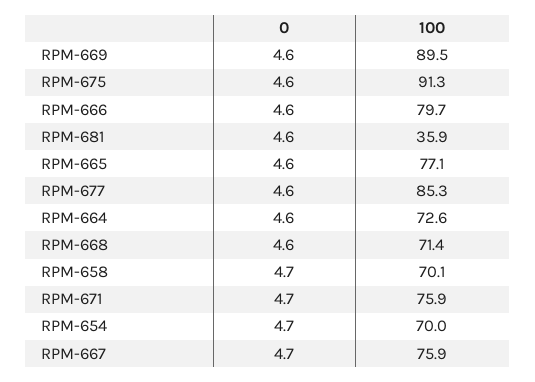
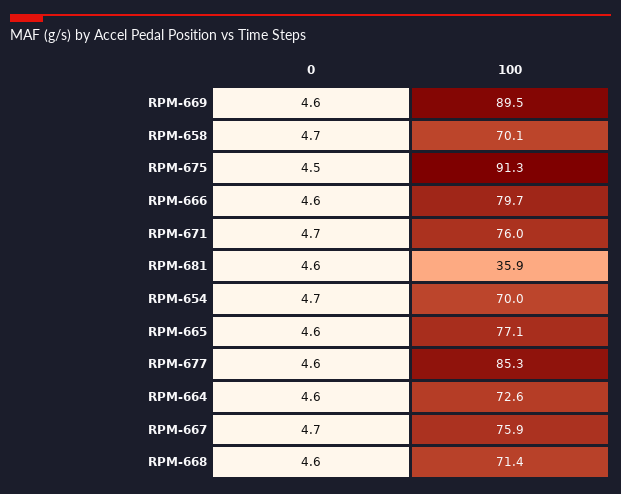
  {
    "0": {
      "RPM-669": 4.6,
-     "RPM-675": 4.6,
+     "RPM-675": 4.5,
      "RPM-666": 4.6,
      "RPM-681": 4.6,
      "RPM-665": 4.6,
      "RPM-677": 4.6,
      "RPM-664": 4.6,
      "RPM-668": 4.6,
      "RPM-658": 4.7,
      "RPM-671": 4.7,
      "RPM-654": 4.7,
      "RPM-667": 4.7
    },
    "100": {
      "RPM-669": 89.5,
      "RPM-675": 91.3,
      "RPM-666": 79.7,
      "RPM-681": 35.9,
      "RPM-665": 77.1,
      "RPM-677": 85.3,
      "RPM-664": 72.6,
      "RPM-668": 71.4,
      "RPM-658": 70.1,
-     "RPM-671": 75.9,
+     "RPM-671": 76,
      "RPM-654": 70,
      "RPM-667": 75.9
    }
  }

